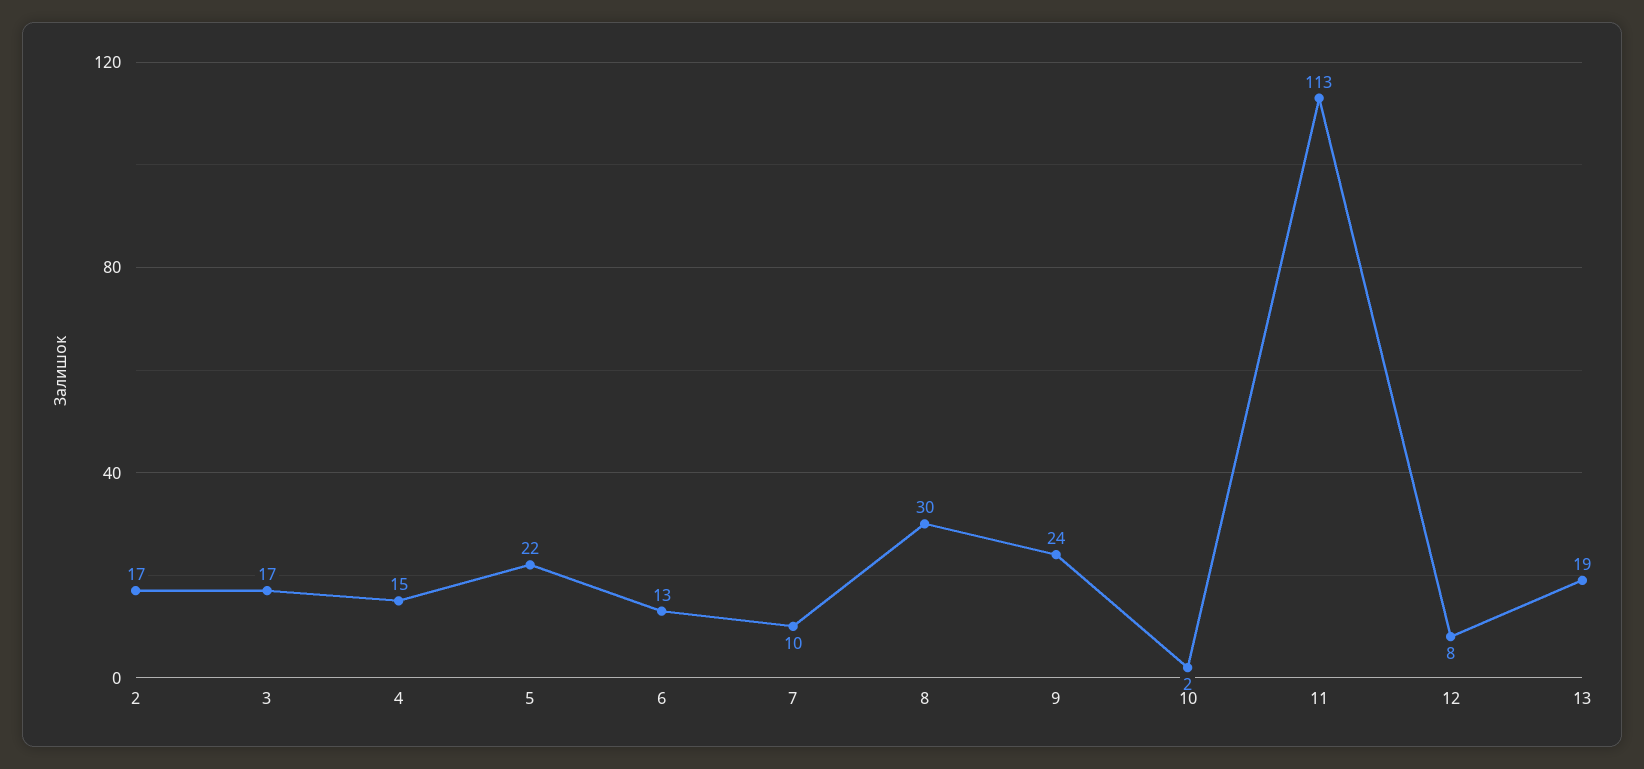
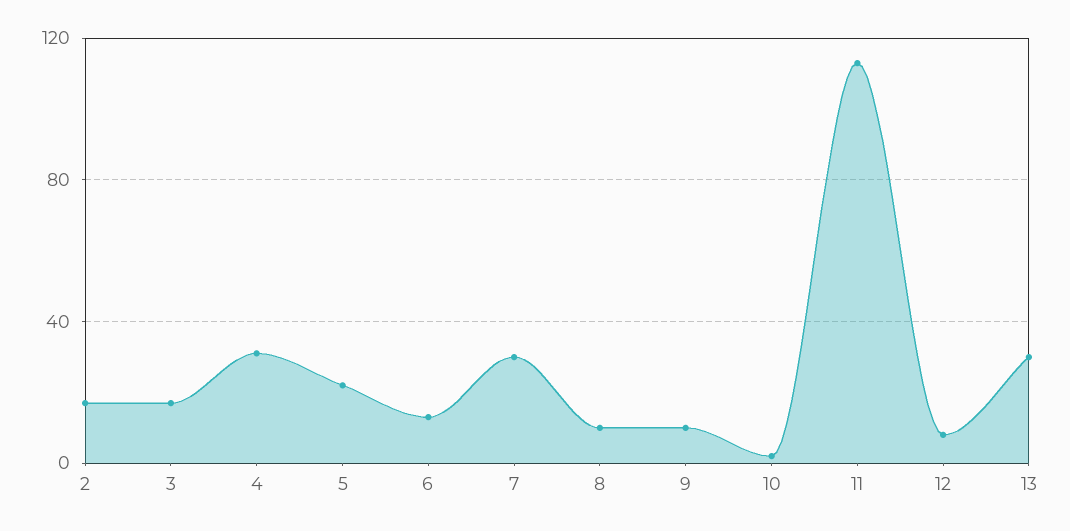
  {
    "2": 17,
    "3": 17,
-   "4": 15,
+   "4": 30,
    "5": 22,
    "6": 13,
-   "7": 10,
+   "7": 30,
-   "8": 30,
+   "8": 10,
-   "9": 24,
+   "9": 10,
    "10": 2,
    "11": 113,
    "12": 8,
-   "13": 19
+   "13": 30
  }

